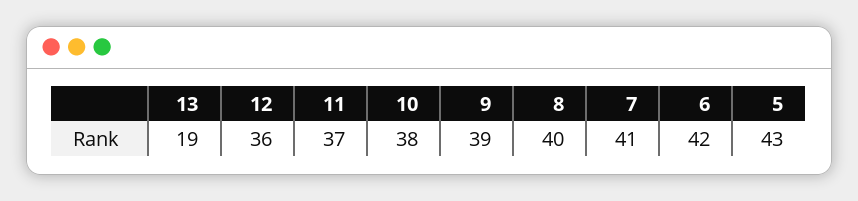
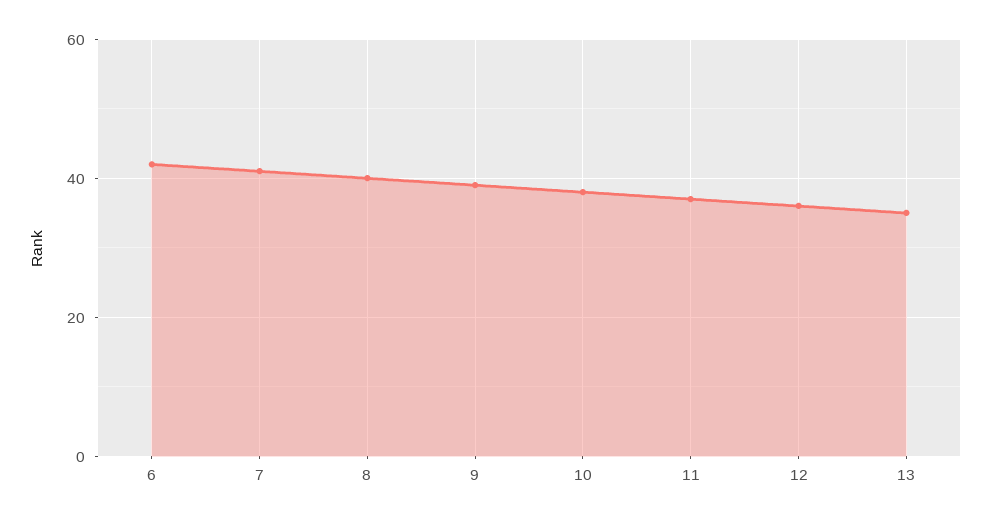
  {
-   "13": 19,
+   "13": 35,
    "12": 36,
    "11": 37,
    "10": 38,
    "9": 39,
    "8": 40,
    "7": 41,
-   "6": 42,
+   "6": 42
-   "5": 43
  }

